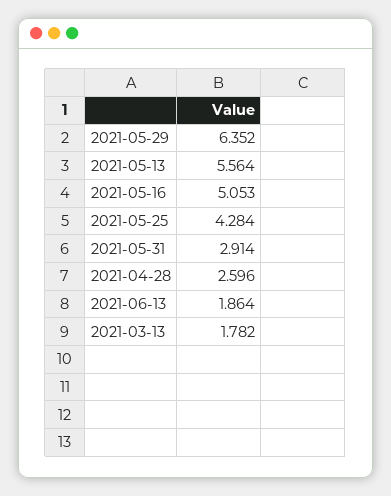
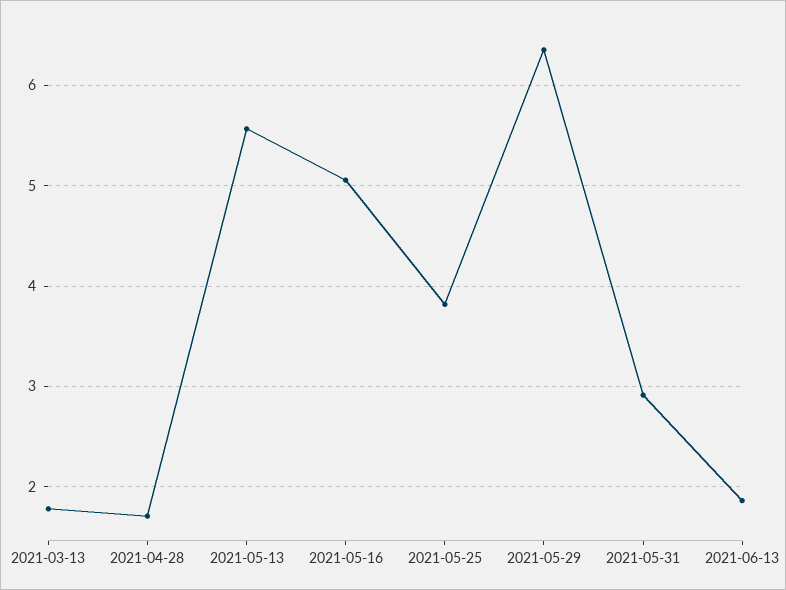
  {
    "2021-05-29": 6.352,
    "2021-05-13": 5.564,
    "2021-05-16": 5.053,
-   "2021-05-25": 4.284,
+   "2021-05-25": 3.8,
    "2021-05-31": 2.914,
-   "2021-04-28": 2.596,
+   "2021-04-28": 1.7,
    "2021-06-13": 1.864,
    "2021-03-13": 1.782
  }

